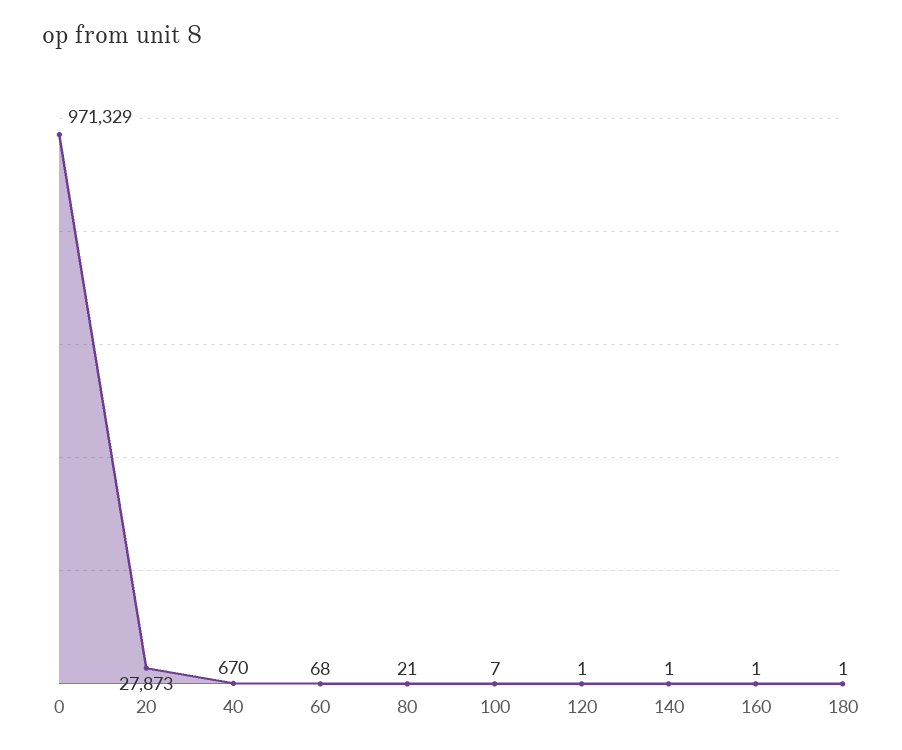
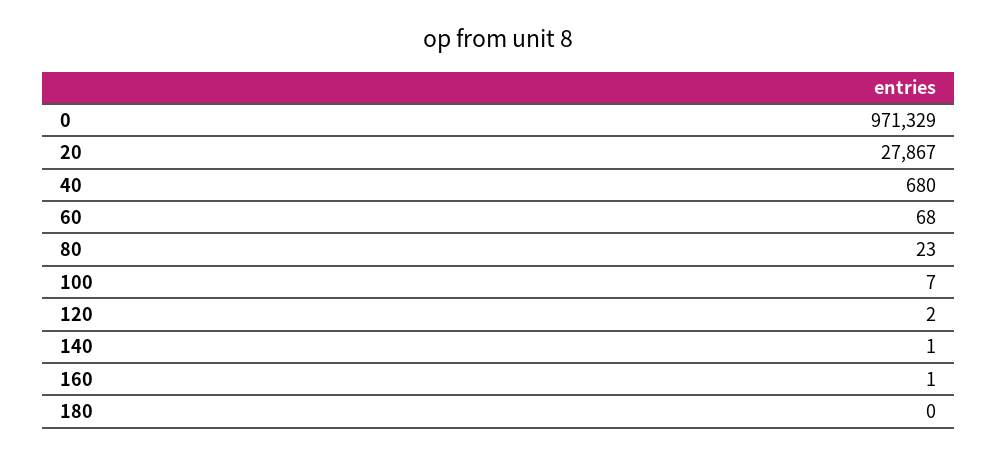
  {
    "0": 971329,
-   "20": 27873,
+   "20": 27867,
-   "40": 670,
+   "40": 680,
    "60": 68,
-   "80": 21,
+   "80": 23,
    "100": 7,
-   "120": 1,
+   "120": 2,
    "140": 1,
    "160": 1,
-   "180": 1
+   "180": 0
  }

